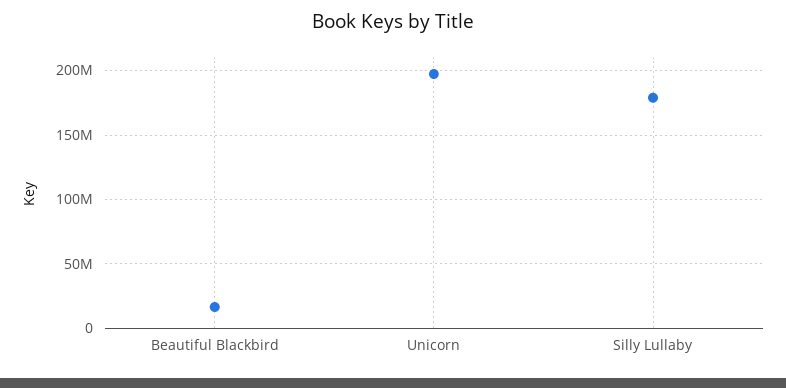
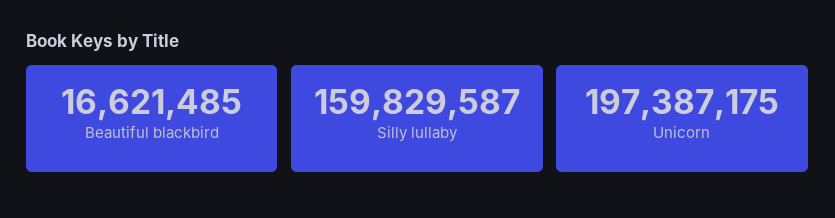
  {
    "Beautiful Blackbird": 16621485,
    "Unicorn": 197387175,
-   "Silly Lullaby": 180000000
+   "Silly Lullaby": 159829587
  }

